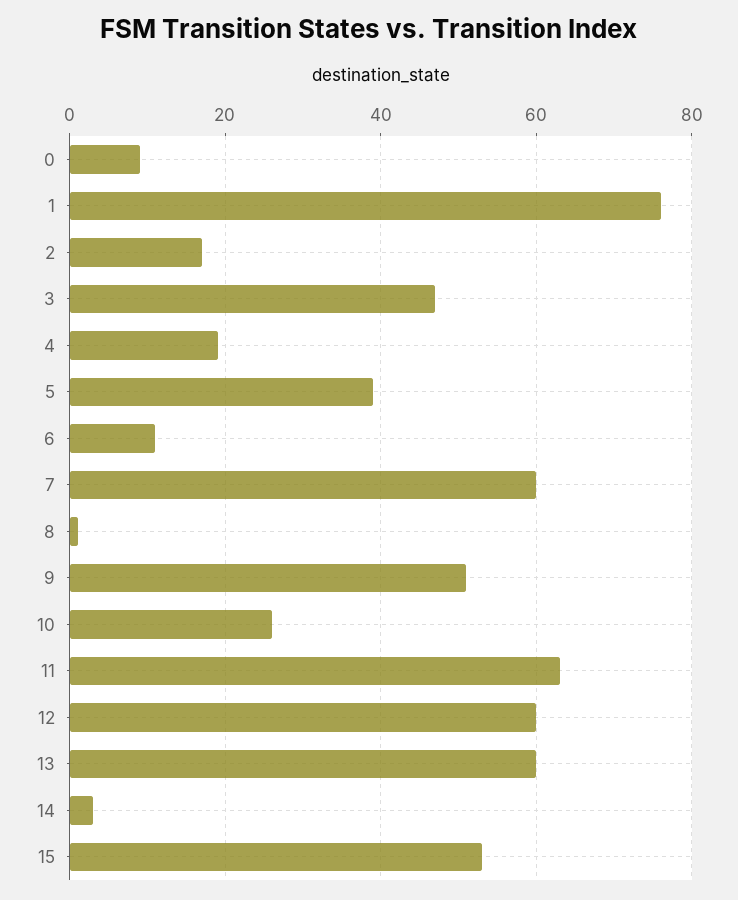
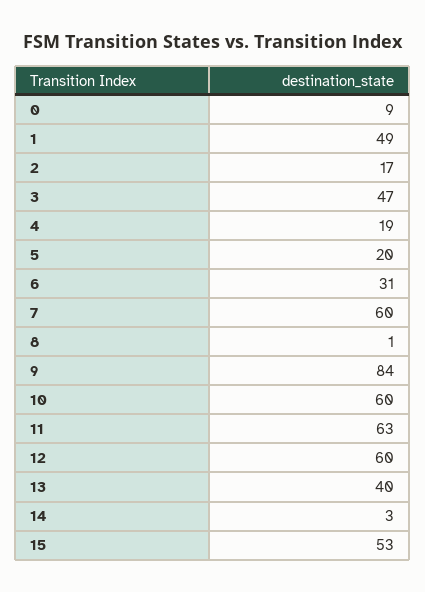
  {
    "0": 9,
-   "1": 75,
+   "1": 49,
    "2": 17,
    "3": 47,
    "4": 19,
-   "5": 40,
+   "5": 20,
-   "6": 10,
+   "6": 31,
    "7": 60,
    "8": 1,
-   "9": 50,
+   "9": 84,
-   "10": 25,
+   "10": 60,
    "11": 63,
    "12": 60,
-   "13": 60,
+   "13": 40,
    "14": 3,
    "15": 53
  }

